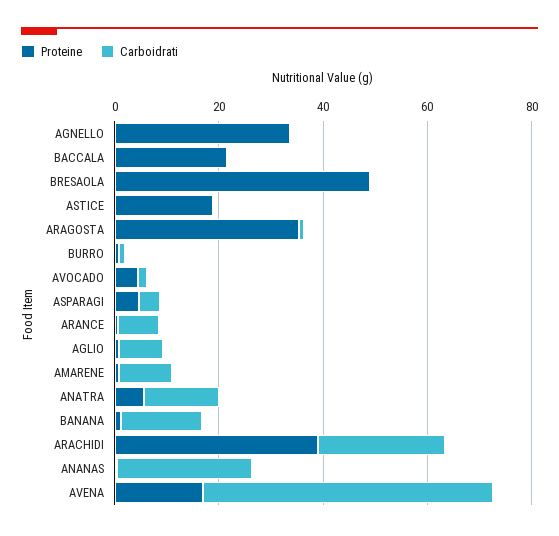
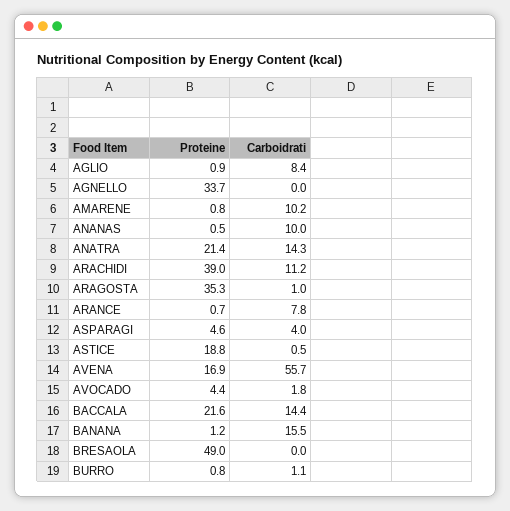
  {
    "Proteine": {
      "AGNELLO": 33.7,
      "BACCALA": 21.6,
      "BRESAOLA": 49,
      "ASTICE": 18.8,
      "ARAGOSTA": 35.3,
      "BURRO": 0.8,
      "AVOCADO": 4.4,
      "ASPARAGI": 4.6,
      "ARANCE": 0.7,
      "AGLIO": 0.9,
      "AMARENE": 0.8,
-     "ANATRA": 5,
+     "ANATRA": 21.4,
      "BANANA": 1.2,
      "ARACHIDI": 39,
      "ANANAS": 0.5,
      "AVENA": 16.9
    },
    "Carboidrati": {
      "AGNELLO": 0,
-     "BACCALA": 0,
+     "BACCALA": 14.4,
      "BRESAOLA": 0,
      "ASTICE": 0.5,
      "ARAGOSTA": 1,
      "BURRO": 1.1,
      "AVOCADO": 1.8,
      "ASPARAGI": 4,
      "ARANCE": 7.8,
      "AGLIO": 8.4,
      "AMARENE": 10.2,
      "ANATRA": 14.3,
      "BANANA": 15.5,
-     "ARACHIDI": 25,
+     "ARACHIDI": 11.2,
-     "ANANAS": 25,
+     "ANANAS": 10,
      "AVENA": 55.7
    }
  }

